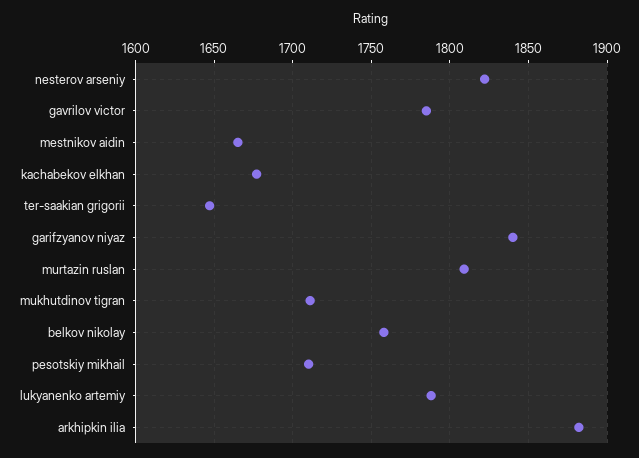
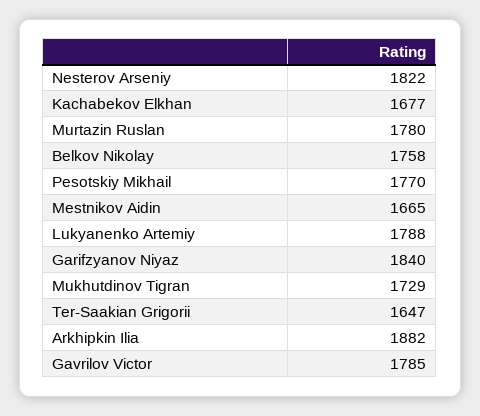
  {
    "nesterov arseniy": 1822,
    "gavrilov victor": 1785,
    "mestnikov aidin": 1665,
    "kachabekov elkhan": 1677,
    "ter-saakian grigorii": 1647,
    "garifzyanov niyaz": 1840,
-   "murtazin ruslan": 1810,
+   "murtazin ruslan": 1780,
-   "mukhutdinov tigran": 1710,
+   "mukhutdinov tigran": 1729,
    "belkov nikolay": 1758,
-   "pesotskiy mikhail": 1710,
+   "pesotskiy mikhail": 1770,
    "lukyanenko artemiy": 1788,
    "arkhipkin ilia": 1882
  }

